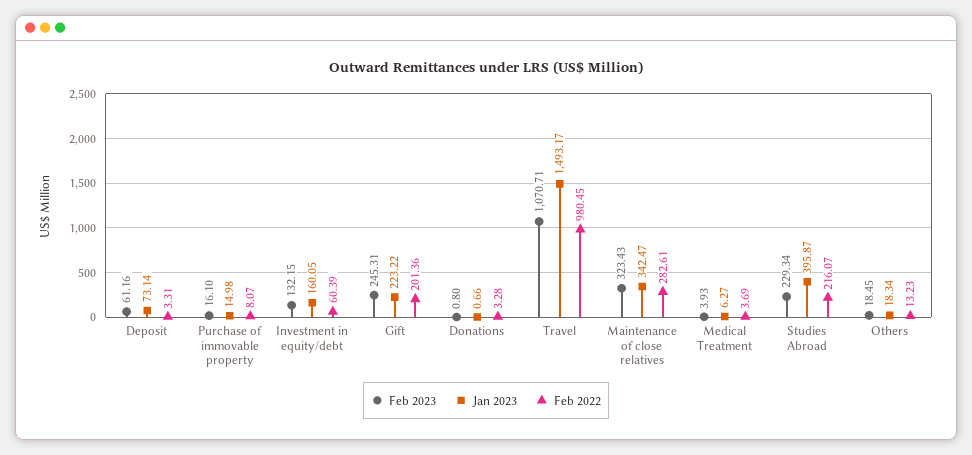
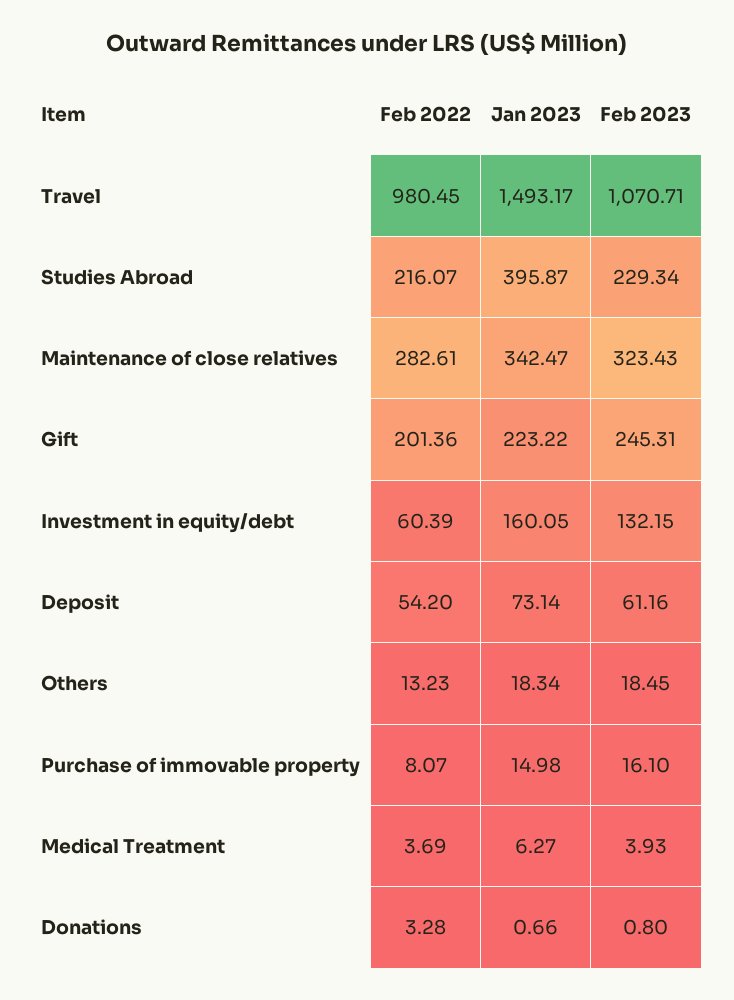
  {
    "Feb 2023": {
      "Deposit": 61.16,
      "Purchase of immovable property": 16.1,
      "Investment in equity/debt": 132.15,
      "Gift": 245.31,
      "Donations": 0.8,
      "Travel": 1070.71,
      "Maintenance of close relatives": 323.43,
      "Medical Treatment": 3.93,
      "Studies Abroad": 229.34,
      "Others": 18.45
    },
    "Jan 2023": {
      "Deposit": 73.14,
      "Purchase of immovable property": 14.98,
      "Investment in equity/debt": 160.05,
      "Gift": 223.22,
      "Donations": 0.66,
      "Travel": 1493.17,
      "Maintenance of close relatives": 342.47,
      "Medical Treatment": 6.27,
      "Studies Abroad": 395.87,
      "Others": 18.34
    },
    "Feb 2022": {
-     "Deposit": 3.31,
+     "Deposit": 54.2,
      "Purchase of immovable property": 8.07,
      "Investment in equity/debt": 60.39,
      "Gift": 201.36,
      "Donations": 3.28,
      "Travel": 980.45,
      "Maintenance of close relatives": 282.61,
      "Medical Treatment": 3.69,
      "Studies Abroad": 216.07,
      "Others": 13.23
    }
  }

